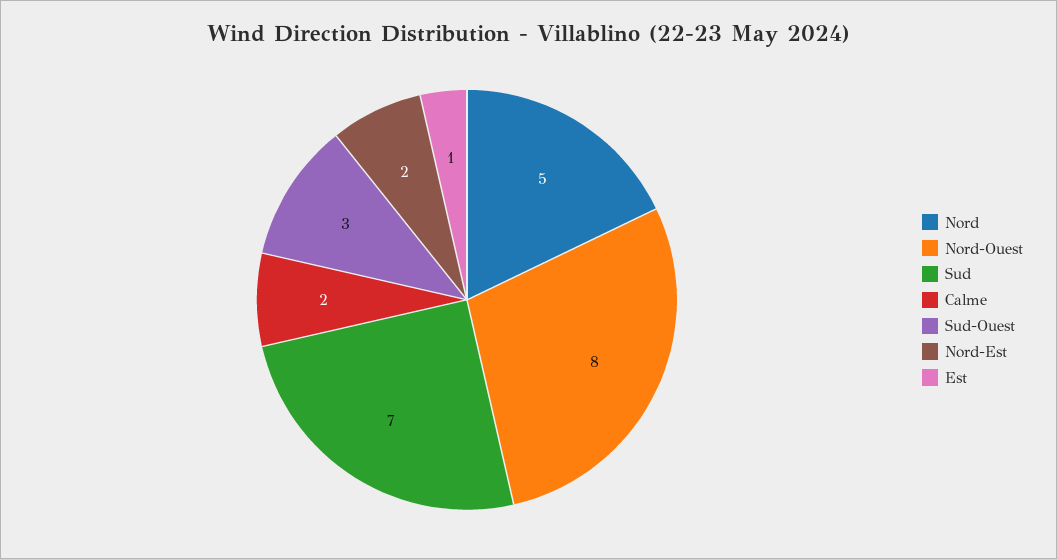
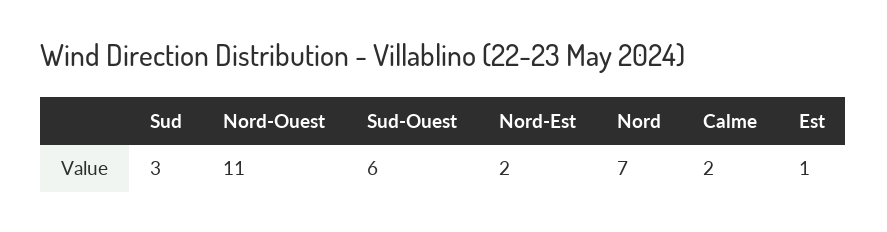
  {
-   "Nord": 5,
+   "Nord": 7,
-   "Nord-Ouest": 8,
+   "Nord-Ouest": 11,
-   "Sud": 7,
+   "Sud": 3,
    "Calme": 2,
-   "Sud-Ouest": 3,
+   "Sud-Ouest": 6,
    "Nord-Est": 2,
    "Est": 1
  }

